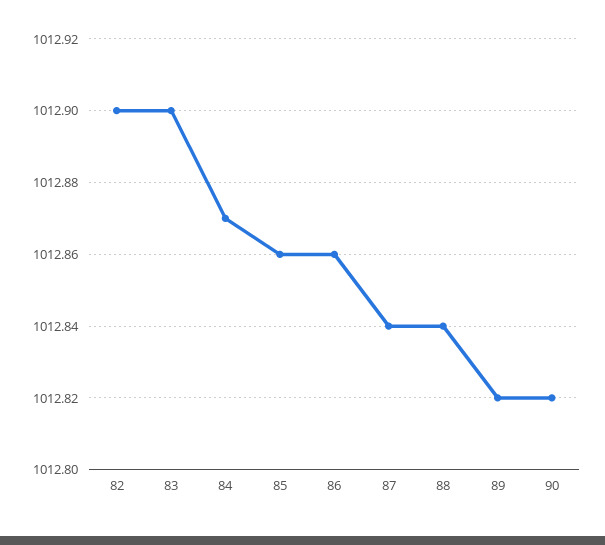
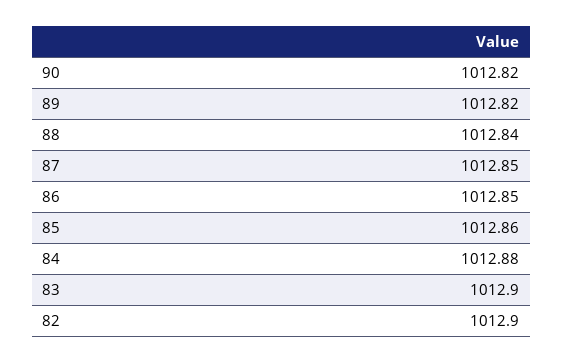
  {
    "82": 1012.9,
    "83": 1012.9,
-   "84": 1012.87,
+   "84": 1012.88,
    "85": 1012.86,
-   "86": 1012.86,
+   "86": 1012.85,
-   "87": 1012.84,
+   "87": 1012.85,
    "88": 1012.84,
    "89": 1012.82,
    "90": 1012.82
  }

